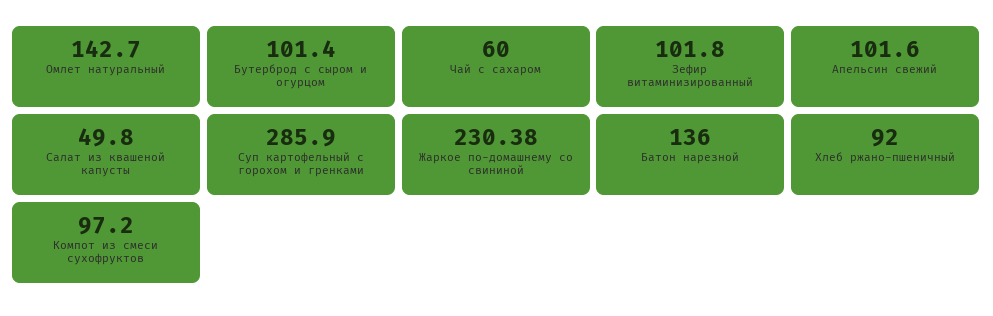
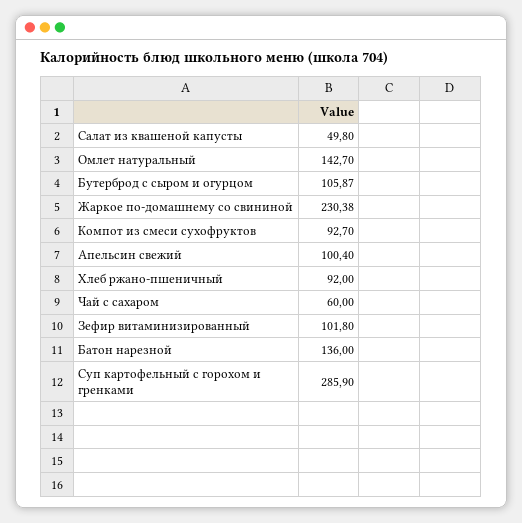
  {
    "Омлет натуральный": 142.7,
-   "Бутерброд с сыром и огурцом": 101.4,
+   "Бутерброд с сыром и огурцом": 105.87,
    "Чай с сахаром": 60,
    "Зефир витаминизированный": 101.8,
-   "Апельсин свежий": 101.6,
+   "Апельсин свежий": 100.4,
    "Салат из квашеной капусты": 49.8,
    "Суп картофельный с горохом и гренками": 285.9,
    "Жаркое по-домашнему со свининой": 230.38,
    "Батон нарезной": 136,
    "Хлеб ржано-пшеничный": 92,
-   "Компот из смеси сухофруктов": 97.2
+   "Компот из смеси сухофруктов": 92.7
  }

